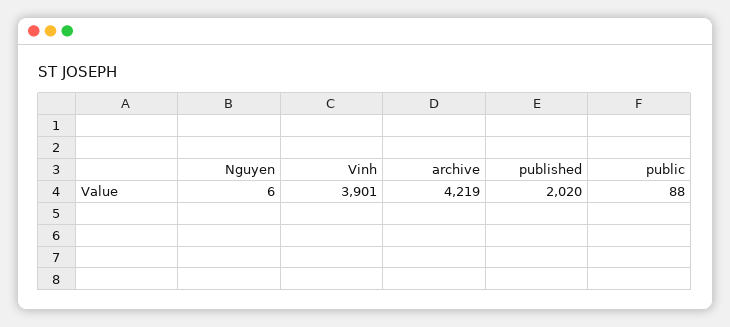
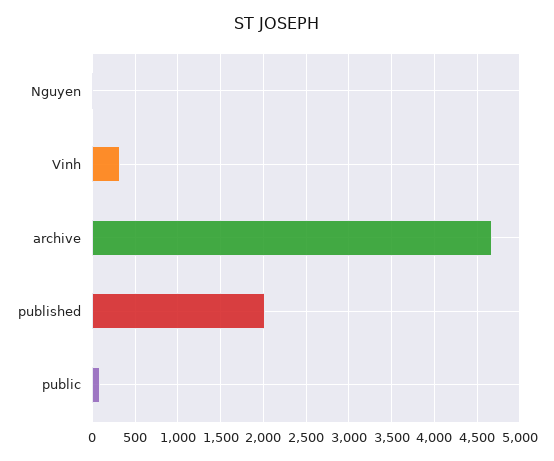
  {
    "Nguyen": 6,
-   "Vinh": 3901,
+   "Vinh": 300,
-   "archive": 4219,
+   "archive": 4700,
    "published": 2020,
    "public": 88
  }

